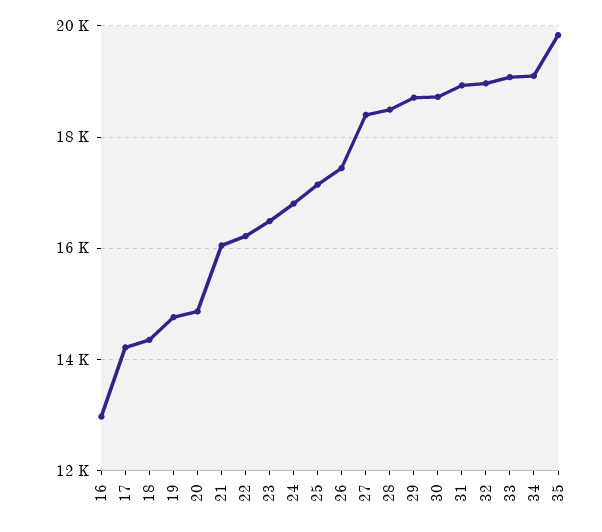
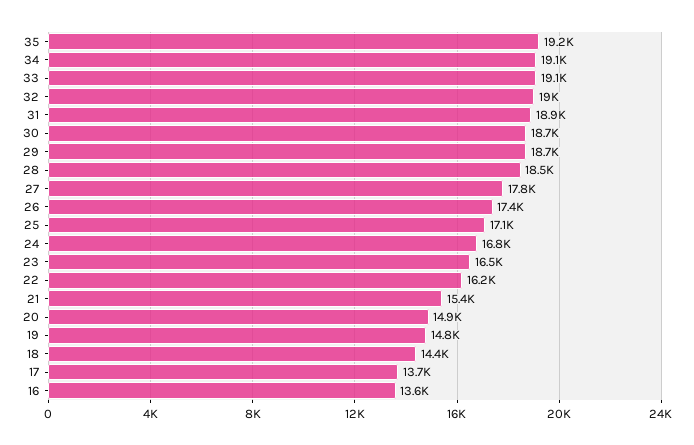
  {
-   "16": 13000,
+   "16": 13600,
-   "17": 14200,
+   "17": 13700,
    "18": 14400,
    "19": 14800,
    "20": 14900,
-   "21": 16000,
+   "21": 15400,
    "22": 16200,
    "23": 16500,
    "24": 16800,
    "25": 17100,
    "26": 17400,
-   "27": 18400,
+   "27": 17800,
    "28": 18500,
    "29": 18700,
    "30": 18700,
    "31": 18900,
    "32": 19000,
    "33": 19100,
    "34": 19100,
-   "35": 19800
+   "35": 19200
  }

